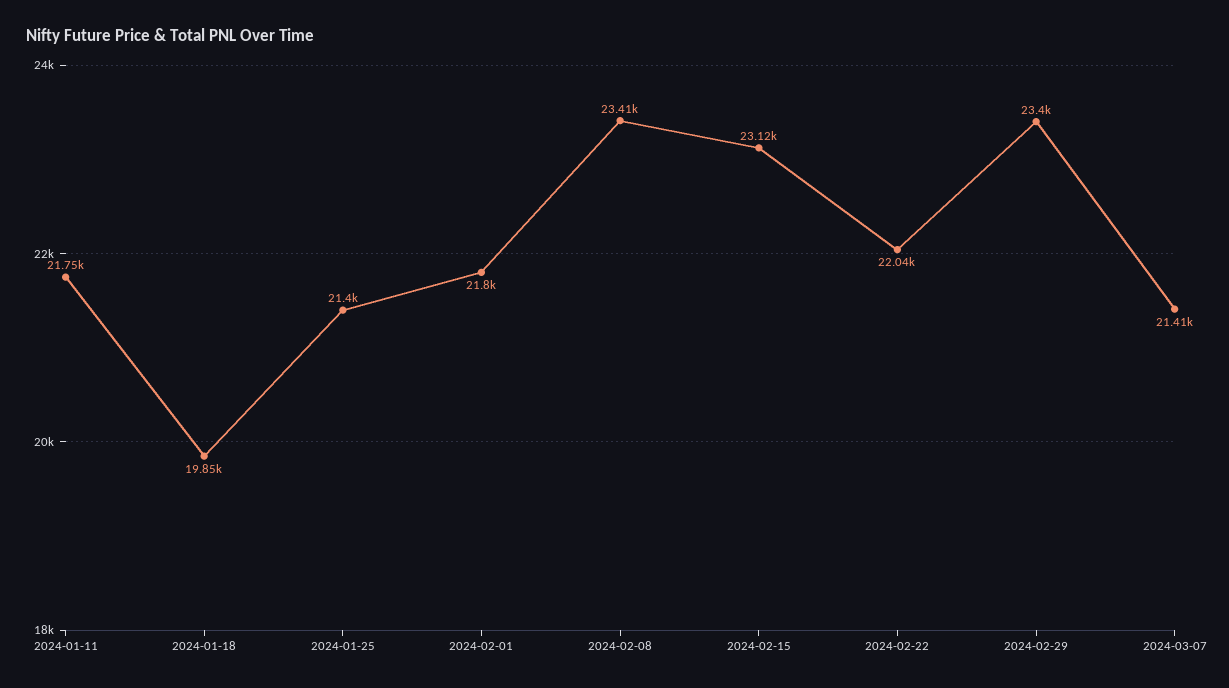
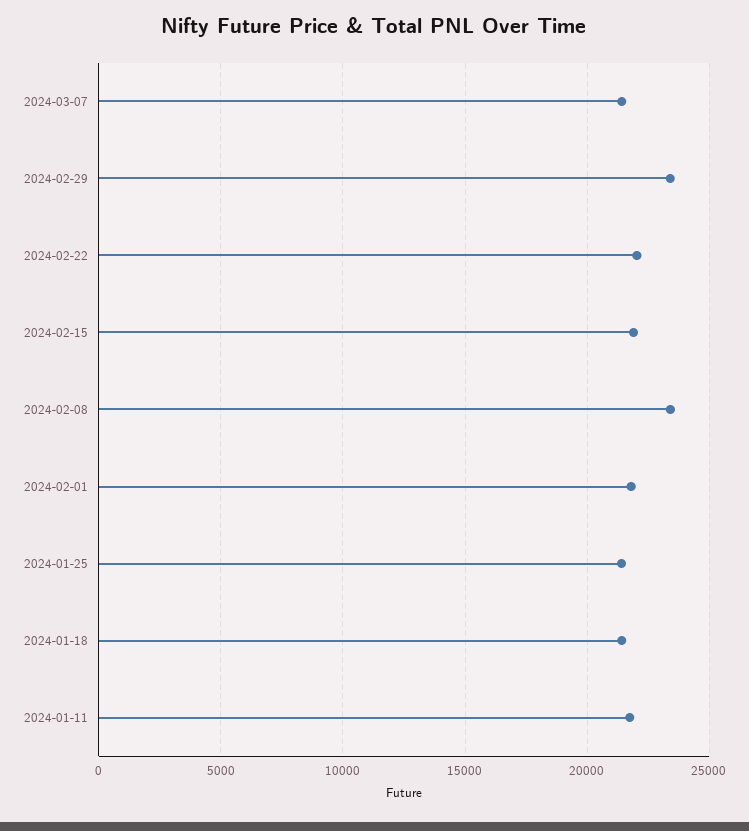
  {
    "2024-01-11": 21750,
-   "2024-01-18": 19850,
+   "2024-01-18": 21500,
    "2024-01-25": 21400,
    "2024-02-01": 21800,
    "2024-02-08": 23410,
-   "2024-02-15": 23120,
+   "2024-02-15": 22000,
    "2024-02-22": 22040,
    "2024-02-29": 23400,
    "2024-03-07": 21410
  }

